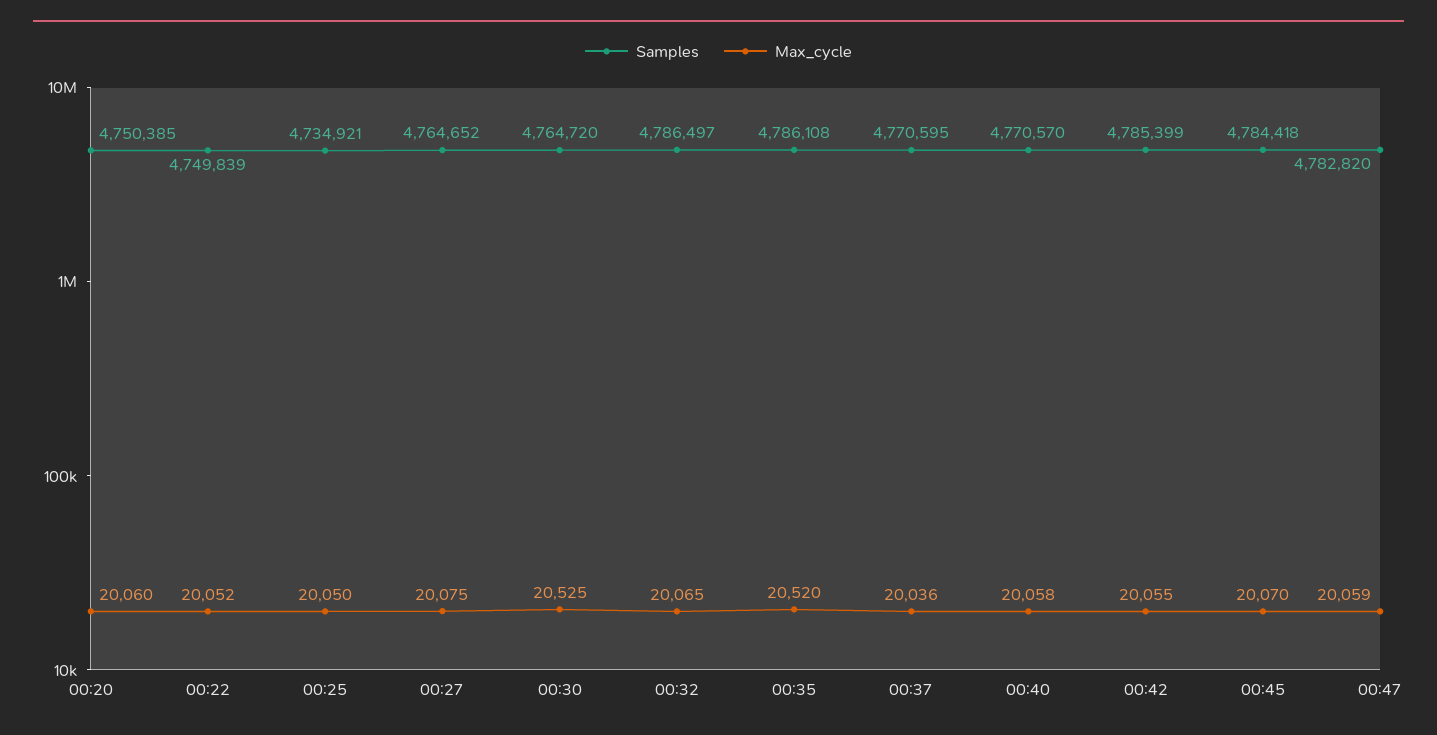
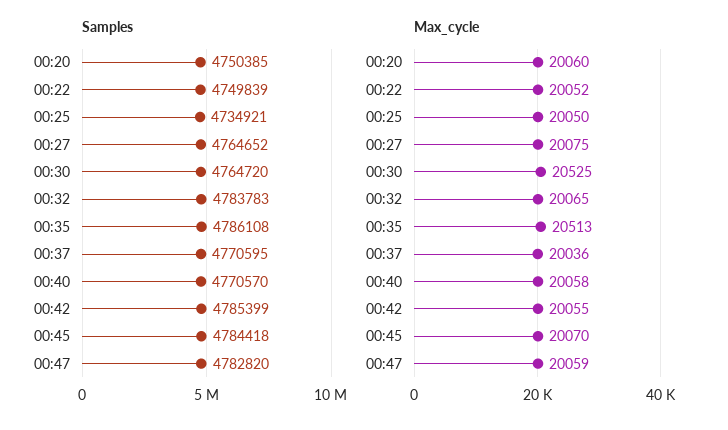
  {
    "Samples": {
      "00:20": 4750385,
      "00:22": 4749839,
      "00:25": 4734921,
      "00:27": 4764652,
      "00:30": 4764720,
-     "00:32": 4786497,
+     "00:32": 4783783,
      "00:35": 4786108,
      "00:37": 4770595,
      "00:40": 4770570,
      "00:42": 4785399,
      "00:45": 4784418,
      "00:47": 4782820
    },
    "Max_cycle": {
      "00:20": 20060,
      "00:22": 20052,
      "00:25": 20050,
      "00:27": 20075,
      "00:30": 20525,
      "00:32": 20065,
-     "00:35": 20520,
+     "00:35": 20513,
      "00:37": 20036,
      "00:40": 20058,
      "00:42": 20055,
      "00:45": 20070,
      "00:47": 20059
    }
  }

